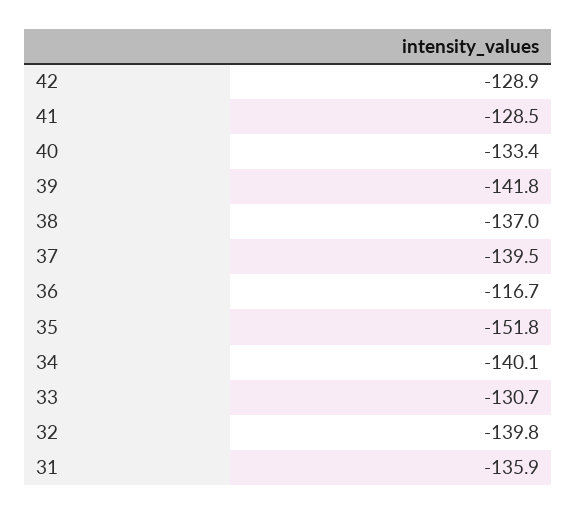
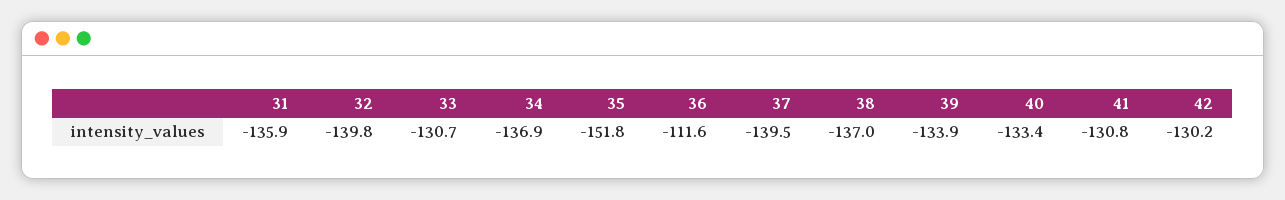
  {
-   "42": -128.9,
+   "42": -130.2,
-   "41": -128.5,
+   "41": -130.8,
    "40": -133.4,
-   "39": -141.8,
+   "39": -133.9,
    "38": -137,
    "37": -139.5,
-   "36": -116.7,
+   "36": -111.6,
    "35": -151.8,
-   "34": -140.1,
+   "34": -136.9,
    "33": -130.7,
    "32": -139.8,
    "31": -135.9
  }

